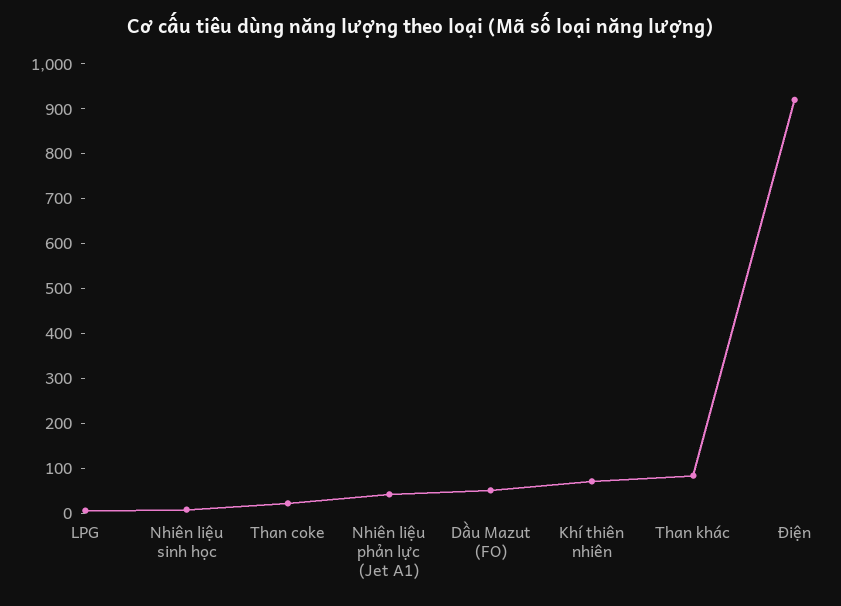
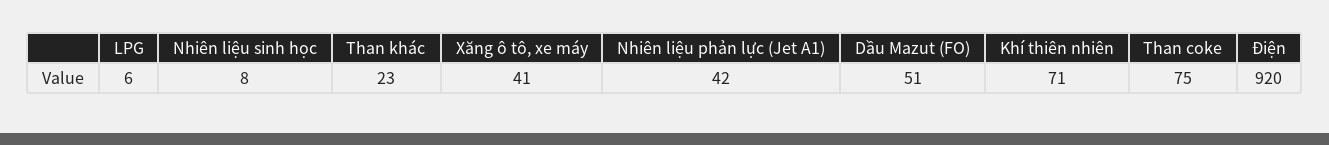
  {
    "LPG": 6,
    "Nhiên liệu sinh học": 8,
-   "Than coke": 20,
+   "Than coke": 75,
    "Nhiên liệu phản lực (Jet A1)": 42,
    "Dầu Mazut (FO)": 51,
    "Khí thiên nhiên": 71,
-   "Than khác": 80,
+   "Than khác": 23,
-   "Điện": 920
+   "Điện": 920,
+   "Xăng ô tô, xe máy": 41
  }

